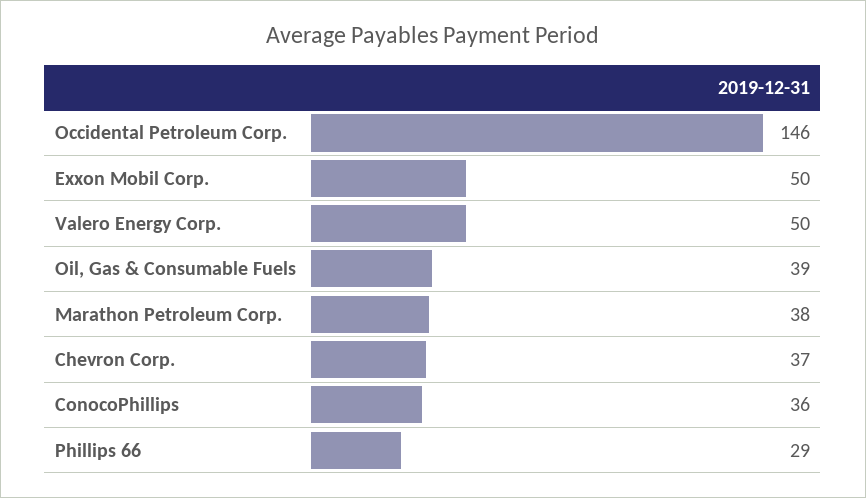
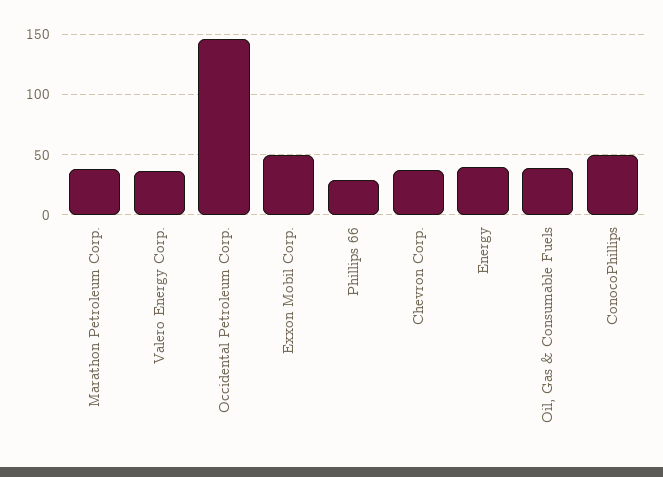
  {
    "Occidental Petroleum Corp.": 146,
    "Exxon Mobil Corp.": 50,
-   "Valero Energy Corp.": 50,
+   "Valero Energy Corp.": 35,
    "Oil, Gas & Consumable Fuels": 39,
    "Marathon Petroleum Corp.": 38,
    "Chevron Corp.": 37,
-   "ConocoPhillips": 36,
+   "ConocoPhillips": 50,
-   "Phillips 66": 29
+   "Phillips 66": 29,
+   "Energy": 40
  }

